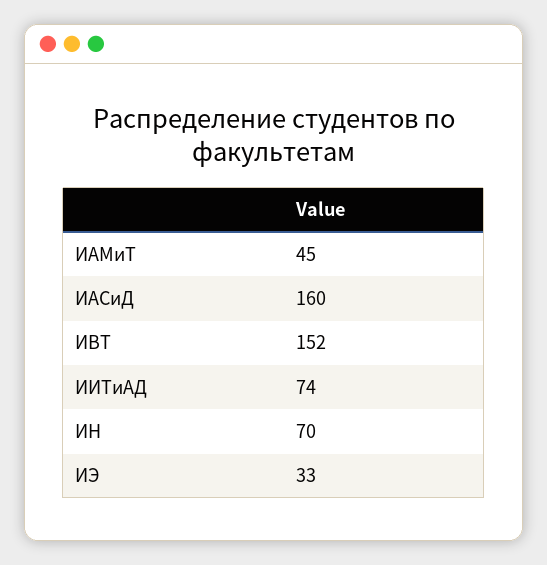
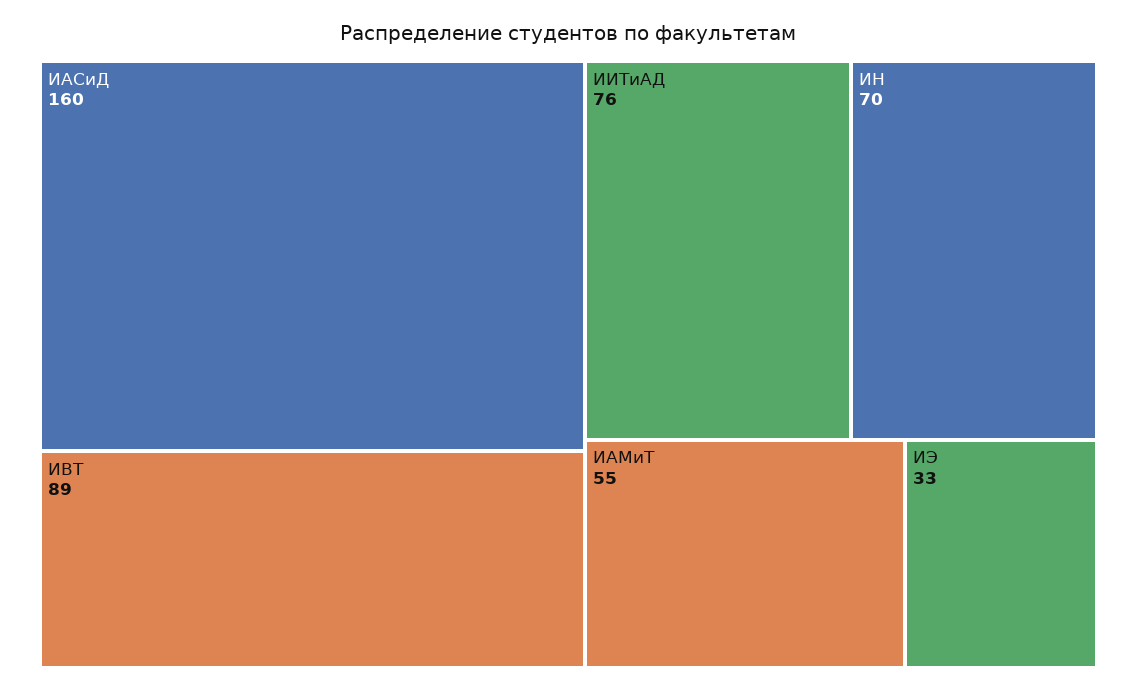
  {
-   "ИАМиТ": 45,
+   "ИАМиТ": 55,
    "ИАСиД": 160,
-   "ИВТ": 152,
+   "ИВТ": 89,
-   "ИИТиАД": 74,
+   "ИИТиАД": 76,
    "ИН": 70,
    "ИЭ": 33
  }

